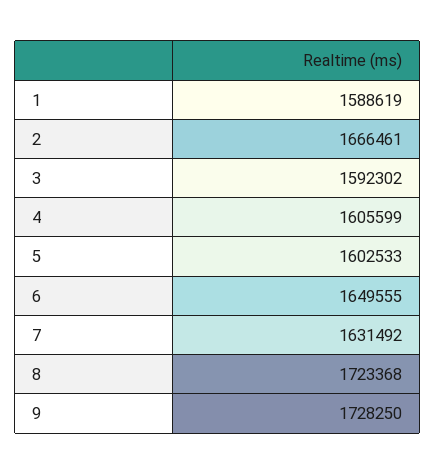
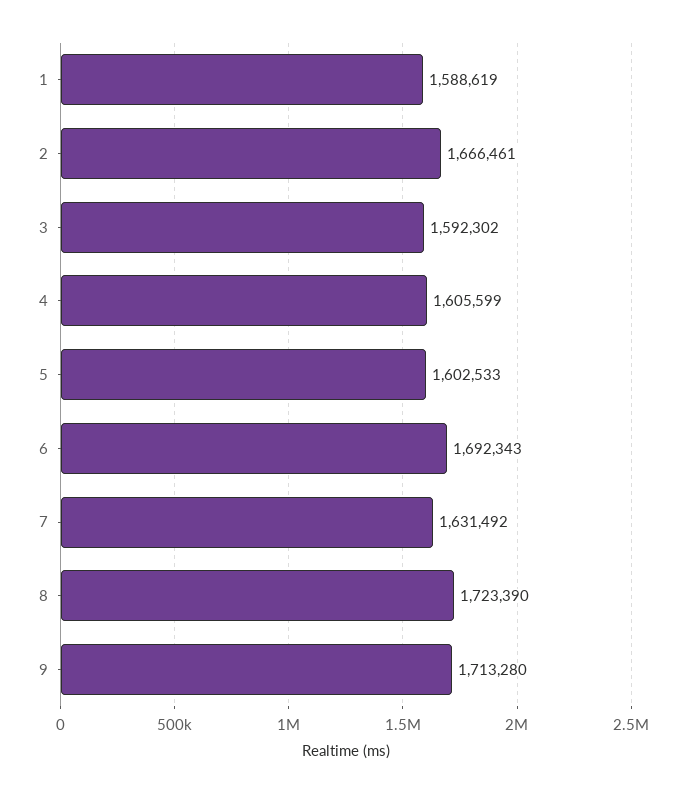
  {
    "1": 1588619,
    "2": 1666461,
    "3": 1592302,
    "4": 1605599,
    "5": 1602533,
-   "6": 1649555,
+   "6": 1692343,
    "7": 1631492,
-   "8": 1723368,
+   "8": 1723390,
-   "9": 1728250
+   "9": 1713280
  }

